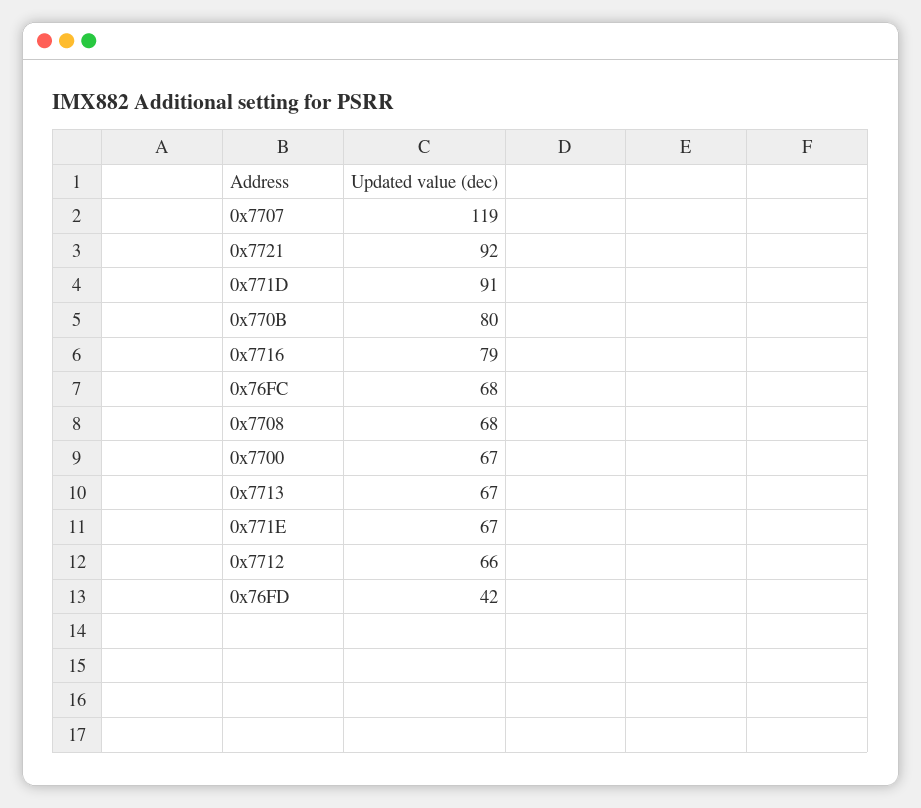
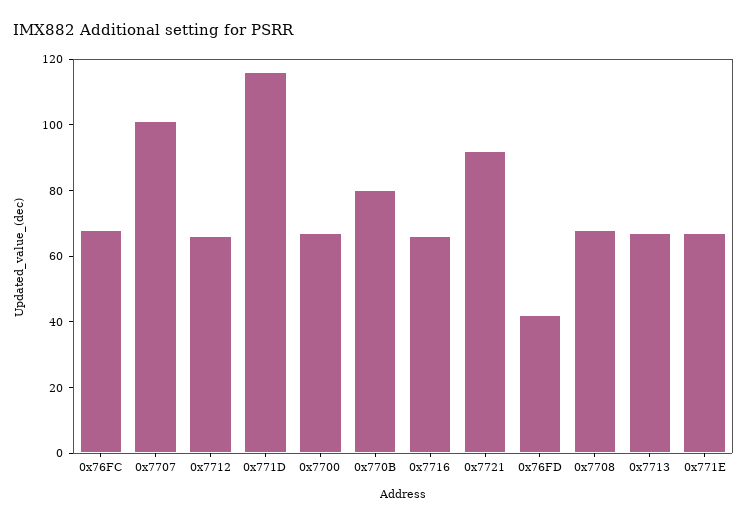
  {
-   "0x7707": 119,
+   "0x7707": 100,
    "0x7721": 92,
-   "0x771D": 91,
+   "0x771D": 115,
    "0x770B": 80,
-   "0x7716": 79,
+   "0x7716": 65,
    "0x76FC": 68,
    "0x7708": 68,
    "0x7700": 67,
    "0x7713": 67,
    "0x771E": 67,
    "0x7712": 66,
    "0x76FD": 42
  }

